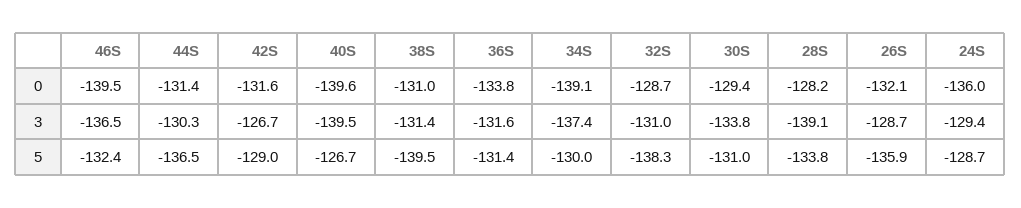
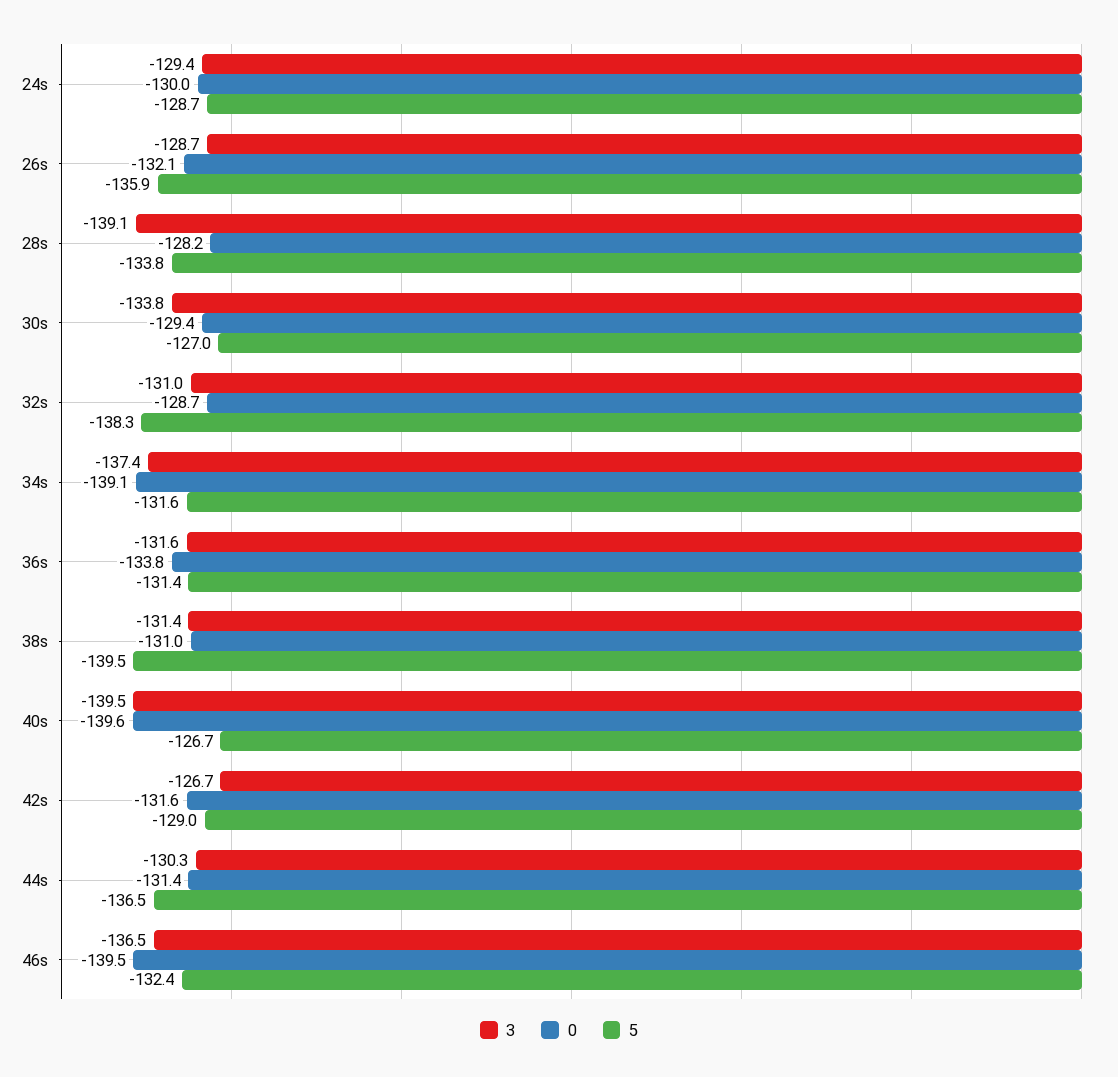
  {
    "0": {
      "46S": -139.5,
      "44S": -131.4,
      "42S": -131.6,
      "40S": -139.6,
      "38S": -131,
      "36S": -133.8,
      "34S": -139.1,
      "32S": -128.7,
      "30S": -129.4,
      "28S": -128.2,
      "26S": -132.1,
-     "24S": -136
+     "24S": -130
    },
    "3": {
      "46S": -136.5,
      "44S": -130.3,
      "42S": -126.7,
      "40S": -139.5,
      "38S": -131.4,
      "36S": -131.6,
      "34S": -137.4,
      "32S": -131,
      "30S": -133.8,
      "28S": -139.1,
      "26S": -128.7,
      "24S": -129.4
    },
    "5": {
      "46S": -132.4,
      "44S": -136.5,
      "42S": -129,
      "40S": -126.7,
      "38S": -139.5,
      "36S": -131.4,
-     "34S": -130,
+     "34S": -131.6,
      "32S": -138.3,
-     "30S": -131,
+     "30S": -127,
      "28S": -133.8,
      "26S": -135.9,
      "24S": -128.7
    }
  }

